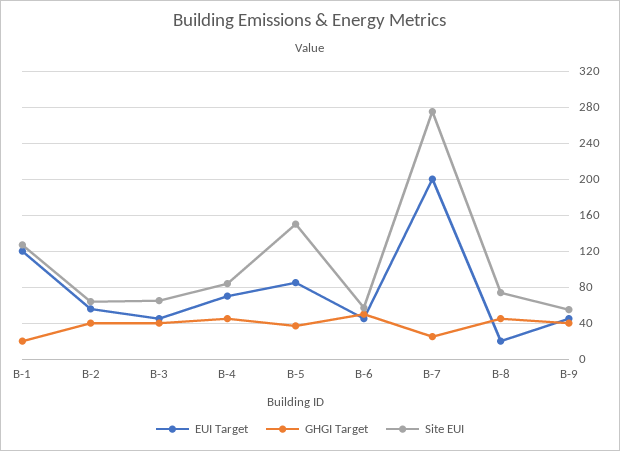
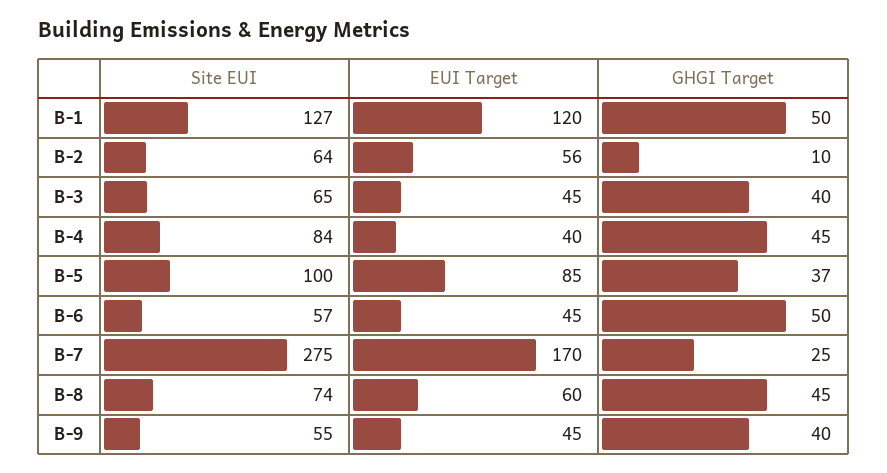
  {
    "EUI Target": {
      "B-1": 120,
      "B-2": 56,
      "B-3": 45,
-     "B-4": 70,
+     "B-4": 40,
      "B-5": 85,
      "B-6": 45,
-     "B-7": 200,
+     "B-7": 170,
-     "B-8": 20,
+     "B-8": 60,
      "B-9": 45
    },
    "GHGI Target": {
-     "B-1": 20,
+     "B-1": 50,
-     "B-2": 40,
+     "B-2": 10,
      "B-3": 40,
      "B-4": 45,
      "B-5": 37,
      "B-6": 50,
      "B-7": 25,
      "B-8": 45,
      "B-9": 40
    },
    "Site EUI": {
      "B-1": 127,
      "B-2": 64,
      "B-3": 65,
      "B-4": 84,
-     "B-5": 150,
+     "B-5": 100,
      "B-6": 57,
      "B-7": 275,
      "B-8": 74,
      "B-9": 55
    }
  }

